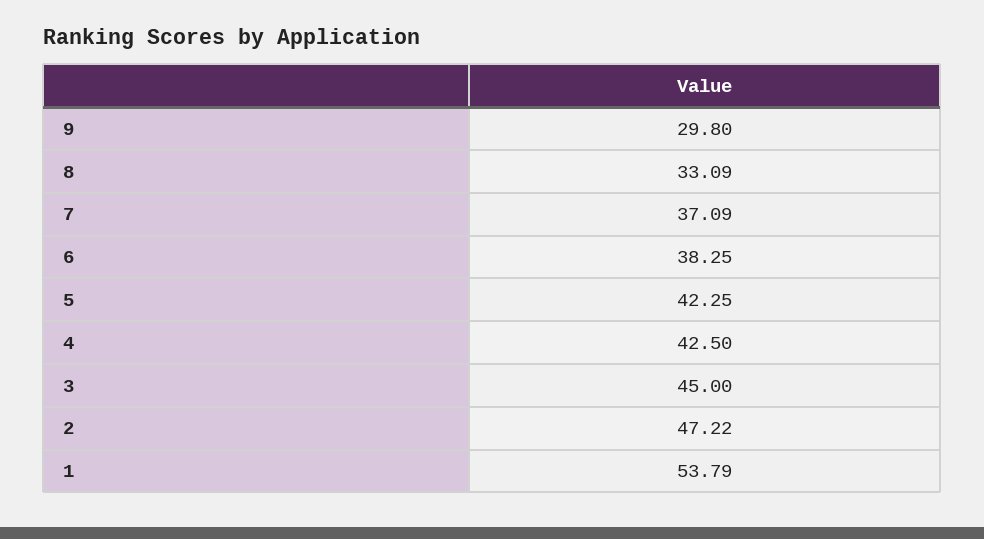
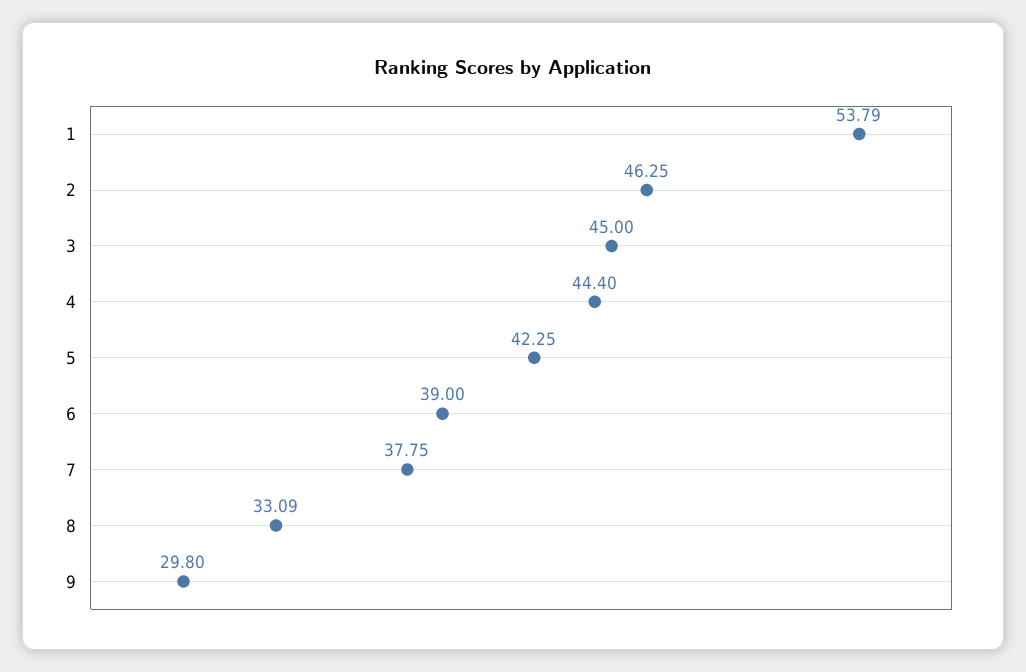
  {
    "9": 29.8,
    "8": 33.09,
-   "7": 37.09,
+   "7": 37.75,
-   "6": 38.25,
+   "6": 39,
    "5": 42.25,
-   "4": 42.5,
+   "4": 44.4,
    "3": 45,
-   "2": 47.22,
+   "2": 46.25,
    "1": 53.79
  }

